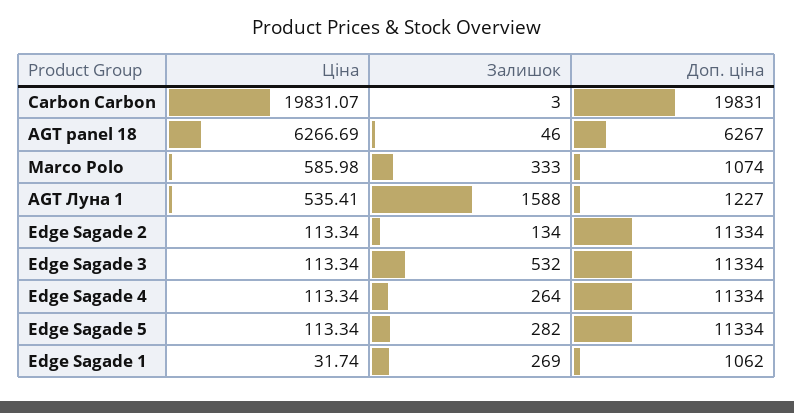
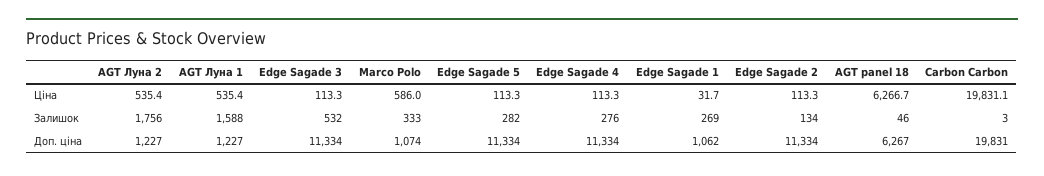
  {
    "Ціна": {
      "Carbon Carbon": 19831.07,
      "AGT panel 18": 6266.69,
      "Marco Polo": 585.98,
      "AGT Луна 1": 535.41,
      "Edge Sagade 2": 113.34,
      "Edge Sagade 3": 113.34,
      "Edge Sagade 4": 113.34,
      "Edge Sagade 5": 113.34,
-     "Edge Sagade 1": 31.74
+     "Edge Sagade 1": 31.74,
+     "AGT Луна 2": 535.4
    },
    "Залишок": {
      "Carbon Carbon": 3,
      "AGT panel 18": 46,
      "Marco Polo": 333,
      "AGT Луна 1": 1588,
      "Edge Sagade 2": 134,
      "Edge Sagade 3": 532,
-     "Edge Sagade 4": 264,
+     "Edge Sagade 4": 276,
      "Edge Sagade 5": 282,
-     "Edge Sagade 1": 269
+     "Edge Sagade 1": 269,
+     "AGT Луна 2": 1756
    },
    "Доп. ціна": {
      "Carbon Carbon": 19831,
      "AGT panel 18": 6267,
      "Marco Polo": 1074,
      "AGT Луна 1": 1227,
      "Edge Sagade 2": 11334,
      "Edge Sagade 3": 11334,
      "Edge Sagade 4": 11334,
      "Edge Sagade 5": 11334,
-     "Edge Sagade 1": 1062
+     "Edge Sagade 1": 1062,
+     "AGT Луна 2": 1227
    }
  }

